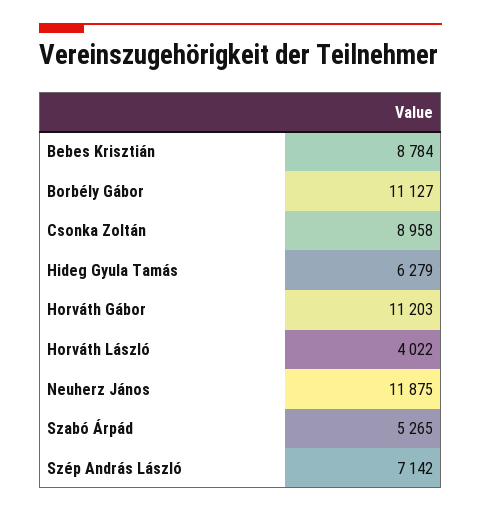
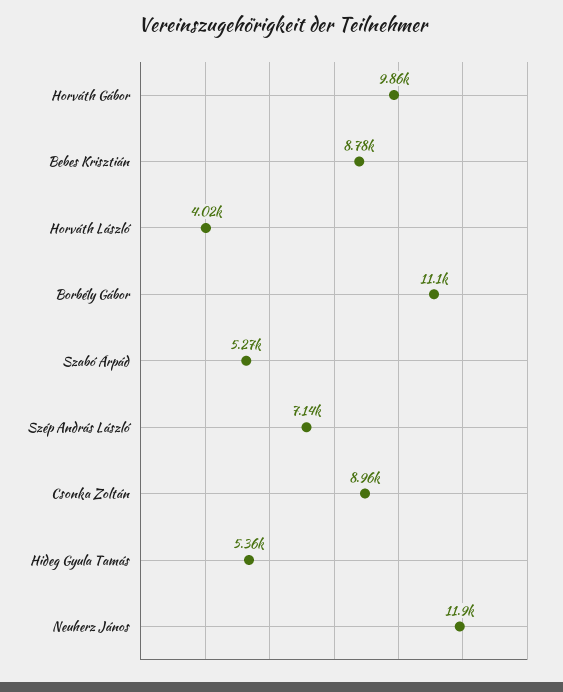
  {
    "Bebes Krisztián": 8784,
    "Borbély Gábor": 11127,
    "Csonka Zoltán": 8958,
-   "Hideg Gyula Tamás": 6279,
+   "Hideg Gyula Tamás": 5360,
-   "Horváth Gábor": 11203,
+   "Horváth Gábor": 9860,
    "Horváth László": 4022,
    "Neuherz János": 11875,
    "Szabó Árpád": 5265,
    "Szép András László": 7142
  }

